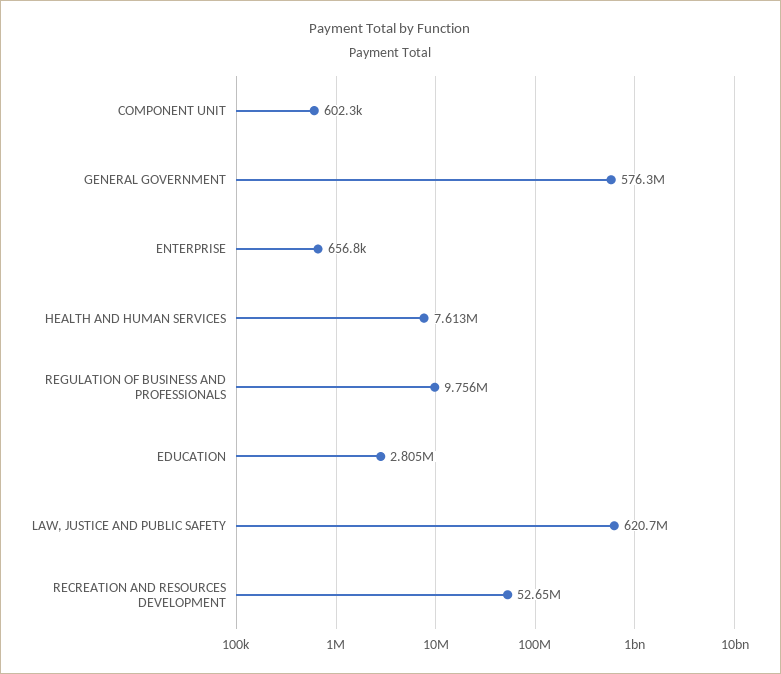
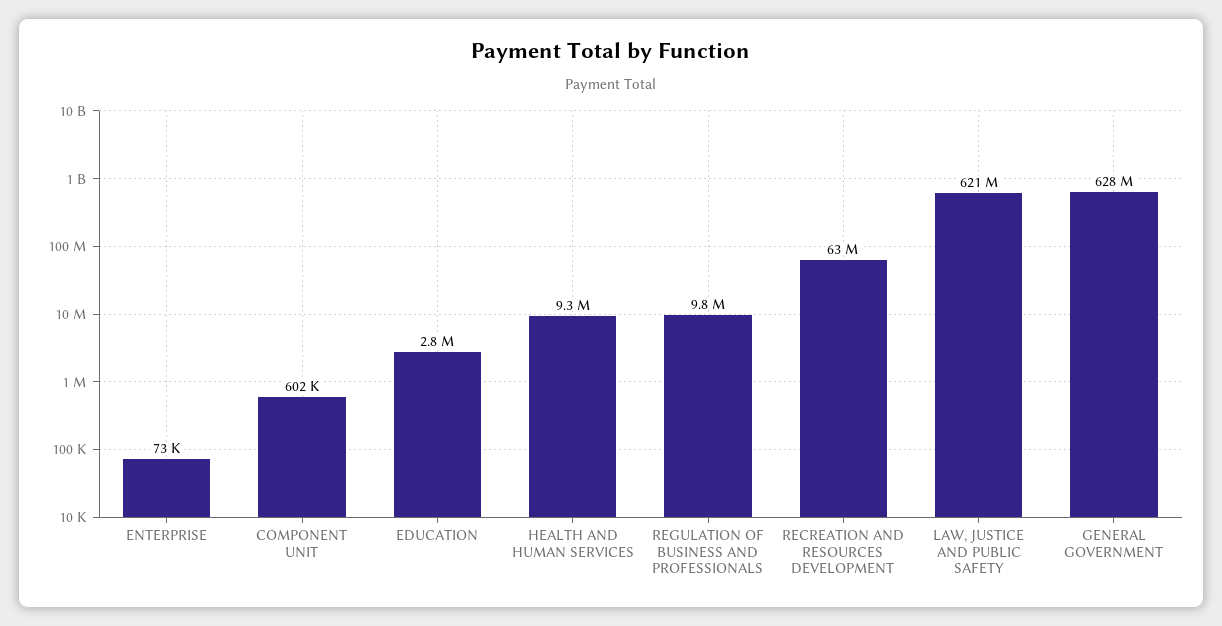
  {
    "COMPONENT UNIT": 602300,
-   "GENERAL GOVERNMENT": 576300000,
+   "GENERAL GOVERNMENT": 628000000,
-   "ENTERPRISE": 656800,
+   "ENTERPRISE": 73000,
-   "HEALTH AND HUMAN SERVICES": 7613000,
+   "HEALTH AND HUMAN SERVICES": 9300000,
    "REGULATION OF BUSINESS AND PROFESSIONALS": 9756000,
    "EDUCATION": 2805000,
    "LAW, JUSTICE AND PUBLIC SAFETY": 620700000,
-   "RECREATION AND RESOURCES DEVELOPMENT": 52650000
+   "RECREATION AND RESOURCES DEVELOPMENT": 63000000
  }

